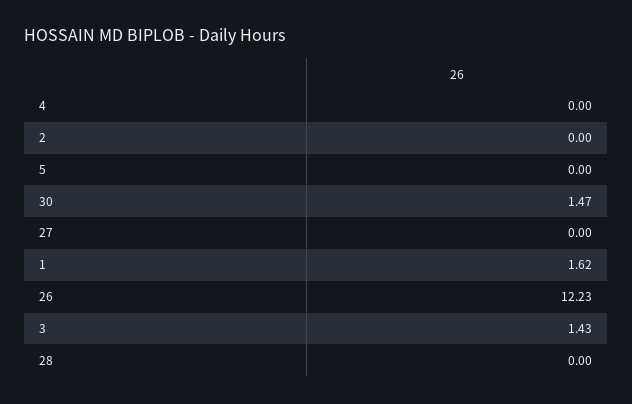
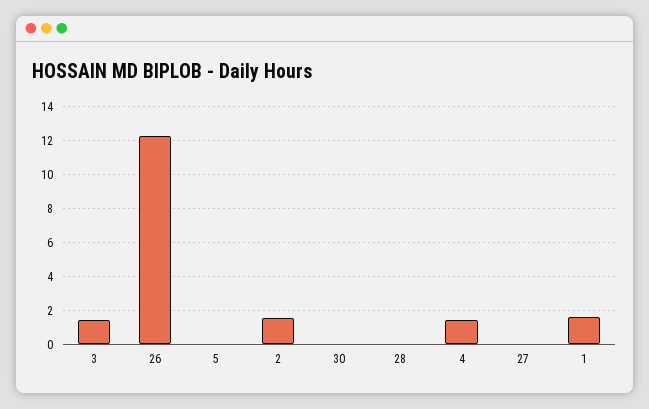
  {
-   "4": 0,
+   "4": 1.5,
-   "2": 0,
+   "2": 1.5,
    "5": 0,
-   "30": 1.47,
+   "30": 0,
    "27": 0,
    "1": 1.62,
    "26": 12.23,
    "3": 1.43,
    "28": 0
  }

